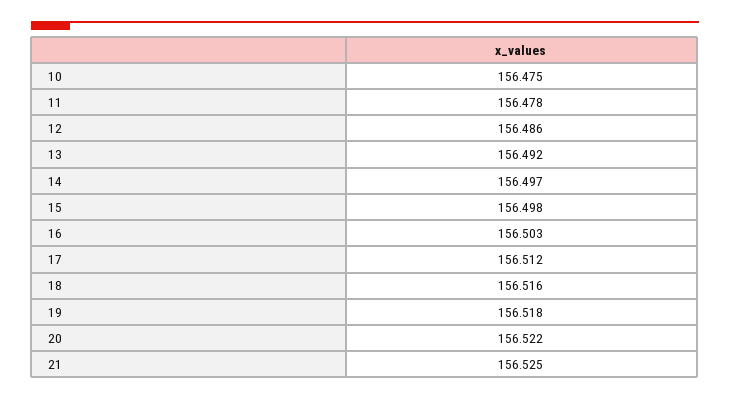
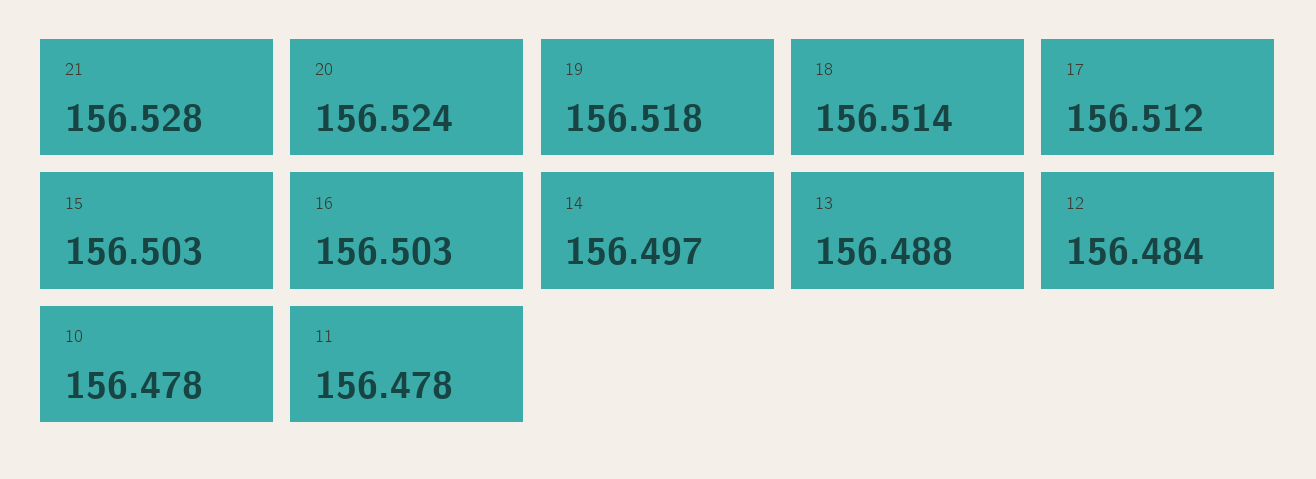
  {
-   "10": 156.475,
+   "10": 156.478,
    "11": 156.478,
-   "12": 156.486,
+   "12": 156.484,
-   "13": 156.492,
+   "13": 156.488,
    "14": 156.497,
-   "15": 156.498,
+   "15": 156.503,
    "16": 156.503,
    "17": 156.512,
-   "18": 156.516,
+   "18": 156.514,
    "19": 156.518,
-   "20": 156.522,
+   "20": 156.524,
-   "21": 156.525
+   "21": 156.528
  }

